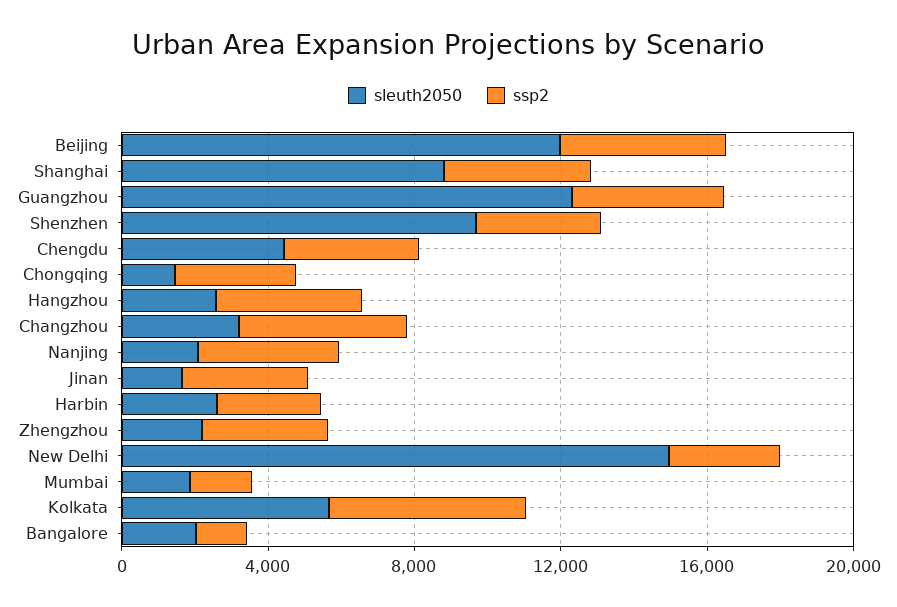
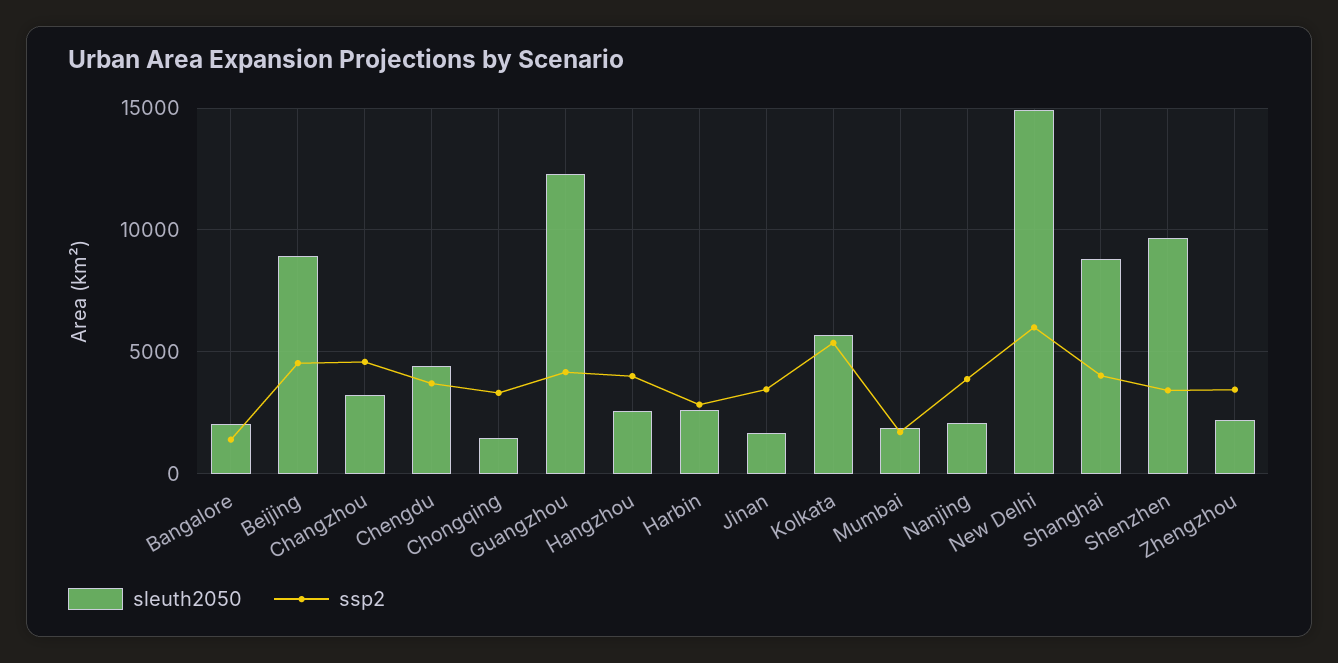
  {
    "sleuth2050": {
-     "Beijing": 12000,
+     "Beijing": 9000,
      "Shanghai": 9000,
      "Guangzhou": 12500,
      "Shenzhen": 9500,
      "Chengdu": 4500,
      "Chongqing": 1500,
      "Hangzhou": 2500,
      "Changzhou": 3000,
      "Nanjing": 2000,
      "Jinan": 1500,
      "Harbin": 2500,
      "Zhengzhou": 2000,
      "New Delhi": 15000,
      "Mumbai": 2000,
      "Kolkata": 5500,
      "Bangalore": 2000
    },
    "ssp2": {
      "Beijing": 4500,
      "Shanghai": 4000,
      "Guangzhou": 4000,
      "Shenzhen": 3500,
      "Chengdu": 3500,
      "Chongqing": 3500,
      "Hangzhou": 4000,
      "Changzhou": 4500,
      "Nanjing": 4000,
      "Jinan": 3500,
      "Harbin": 3000,
      "Zhengzhou": 3500,
-     "New Delhi": 3000,
+     "New Delhi": 6000,
      "Mumbai": 1500,
      "Kolkata": 5500,
      "Bangalore": 1500
    }
  }

